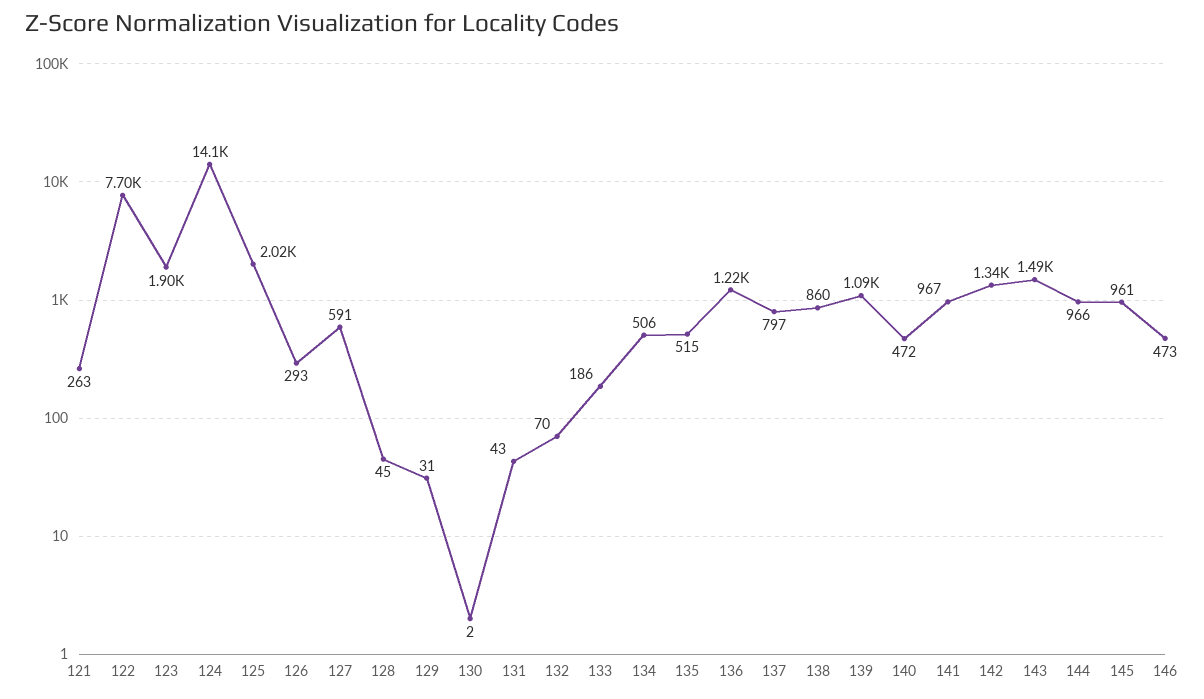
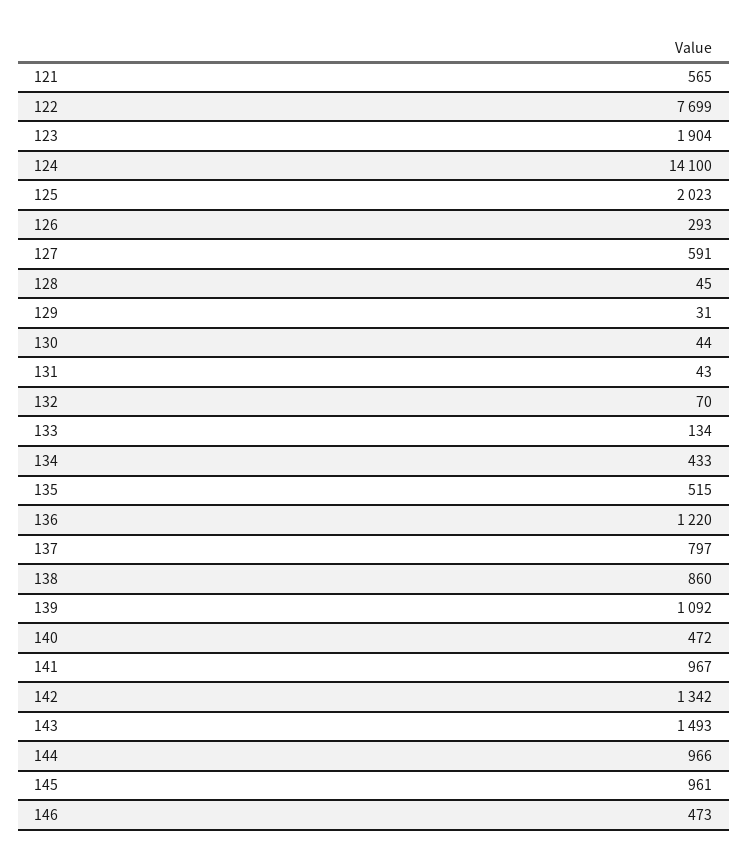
  {
-   "121": 263,
+   "121": 565,
    "122": 7699,
    "123": 1904,
    "124": 14100,
    "125": 2023,
    "126": 293,
    "127": 591,
    "128": 45,
    "129": 31,
-   "130": 2,
+   "130": 44,
    "131": 43,
    "132": 70,
-   "133": 186,
+   "133": 134,
-   "134": 506,
+   "134": 433,
    "135": 515,
    "136": 1220,
    "137": 797,
    "138": 860,
    "139": 1092,
    "140": 472,
    "141": 967,
    "142": 1342,
    "143": 1493,
    "144": 966,
    "145": 961,
    "146": 473
  }

